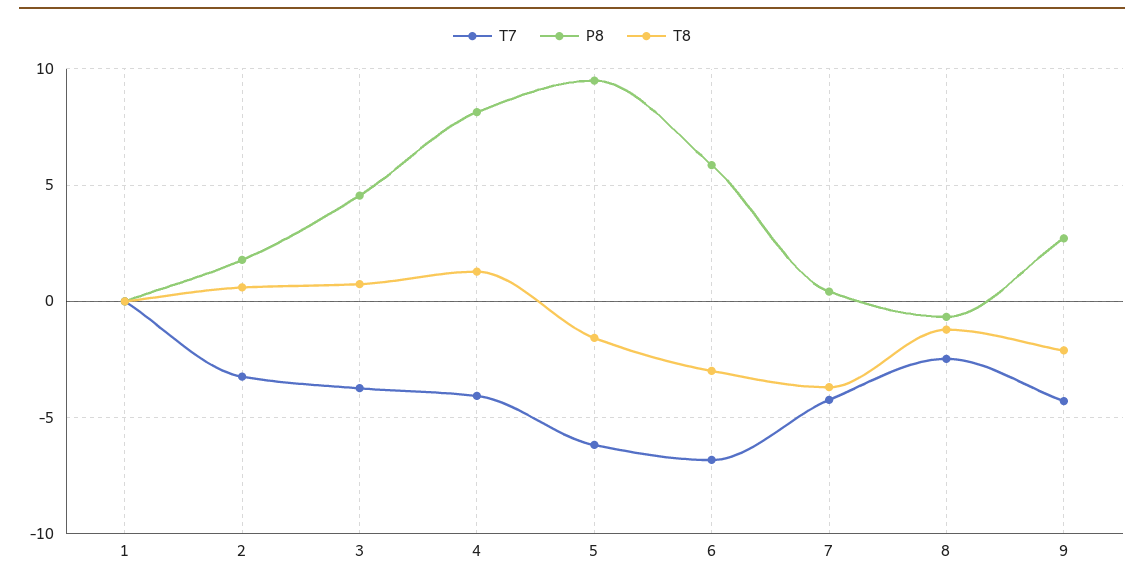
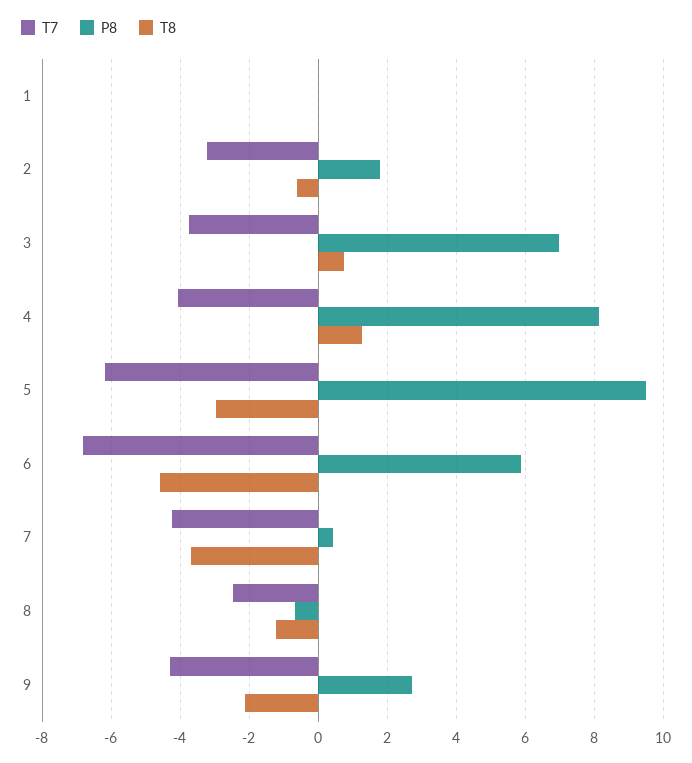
  {
    "T7": {
      "1": 0,
      "2": -3.2,
      "3": -3.8,
      "4": -4,
      "5": -6.2,
      "6": -6.8,
      "7": -4.2,
      "8": -2.4,
      "9": -4.2
    },
    "P8": {
      "1": 0,
      "2": 1.8,
-     "3": 4.5,
+     "3": 7,
      "4": 8.2,
      "5": 9.4,
      "6": 5.8,
      "7": 0.4,
      "8": -0.6,
      "9": 2.8
    },
    "T8": {
      "1": 0,
-     "2": 0.5,
+     "2": -0.6,
      "3": 0.8,
      "4": 1.2,
-     "5": -1.5,
+     "5": -3,
-     "6": -3,
+     "6": -4.6,
      "7": -3.6,
      "8": -1.2,
      "9": -2.2
    }
  }

